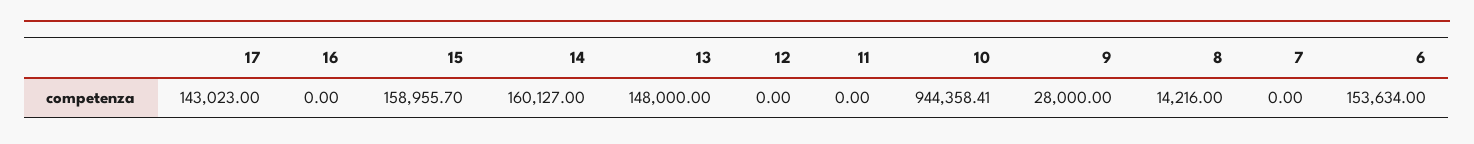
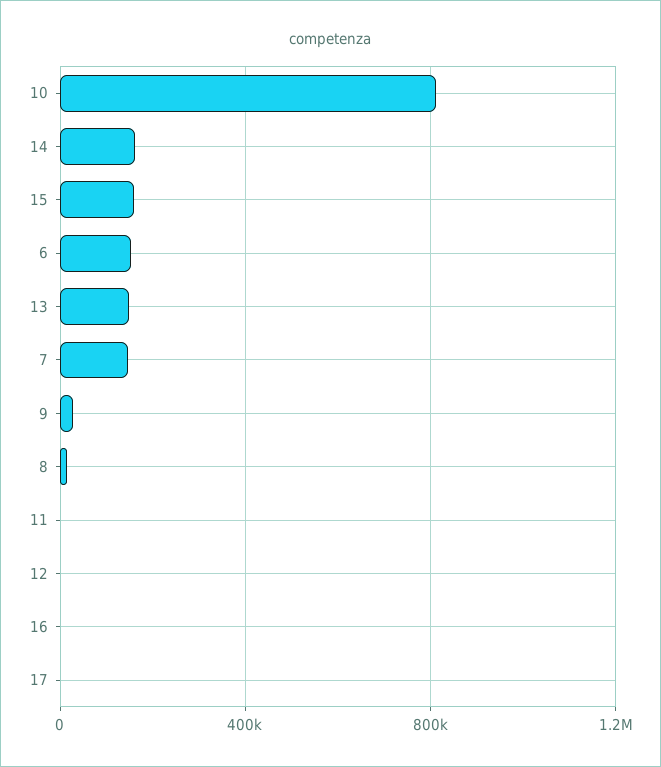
  {
-   "17": 143023,
+   "17": 0,
    "16": 0,
    "15": 158955.7,
    "14": 160127,
    "13": 148000,
    "12": 0,
    "11": 0,
-   "10": 944358.41,
+   "10": 800000,
    "9": 28000,
    "8": 14216,
-   "7": 0,
+   "7": 150000,
    "6": 153634
  }

